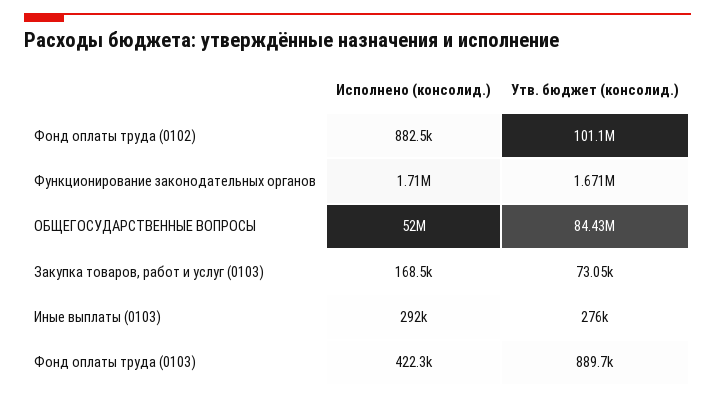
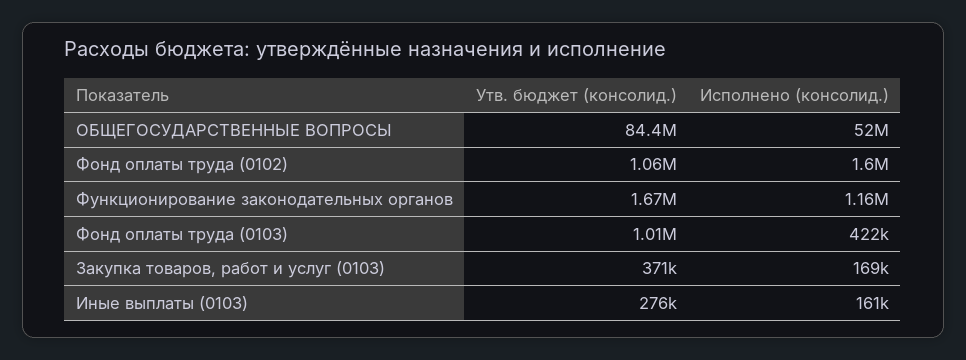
  {
    "Исполнено (консолид.)": {
-     "Фонд оплаты труда (0102)": 882500,
+     "Фонд оплаты труда (0102)": 1600000,
-     "Функционирование законодательных органов": 1710000,
+     "Функционирование законодательных органов": 1160000,
      "ОБЩЕГОСУДАРСТВЕННЫЕ ВОПРОСЫ": 52000000,
      "Закупка товаров, работ и услуг (0103)": 168500,
-     "Иные выплаты (0103)": 292000,
+     "Иные выплаты (0103)": 161000,
      "Фонд оплаты труда (0103)": 422300
    },
    "Утв. бюджет (консолид.)": {
-     "Фонд оплаты труда (0102)": 101100000,
+     "Фонд оплаты труда (0102)": 1060000,
      "Функционирование законодательных органов": 1671000,
      "ОБЩЕГОСУДАРСТВЕННЫЕ ВОПРОСЫ": 84430000,
-     "Закупка товаров, работ и услуг (0103)": 73050,
+     "Закупка товаров, работ и услуг (0103)": 371000,
      "Иные выплаты (0103)": 276000,
-     "Фонд оплаты труда (0103)": 889700
+     "Фонд оплаты труда (0103)": 1010000
    }
  }

